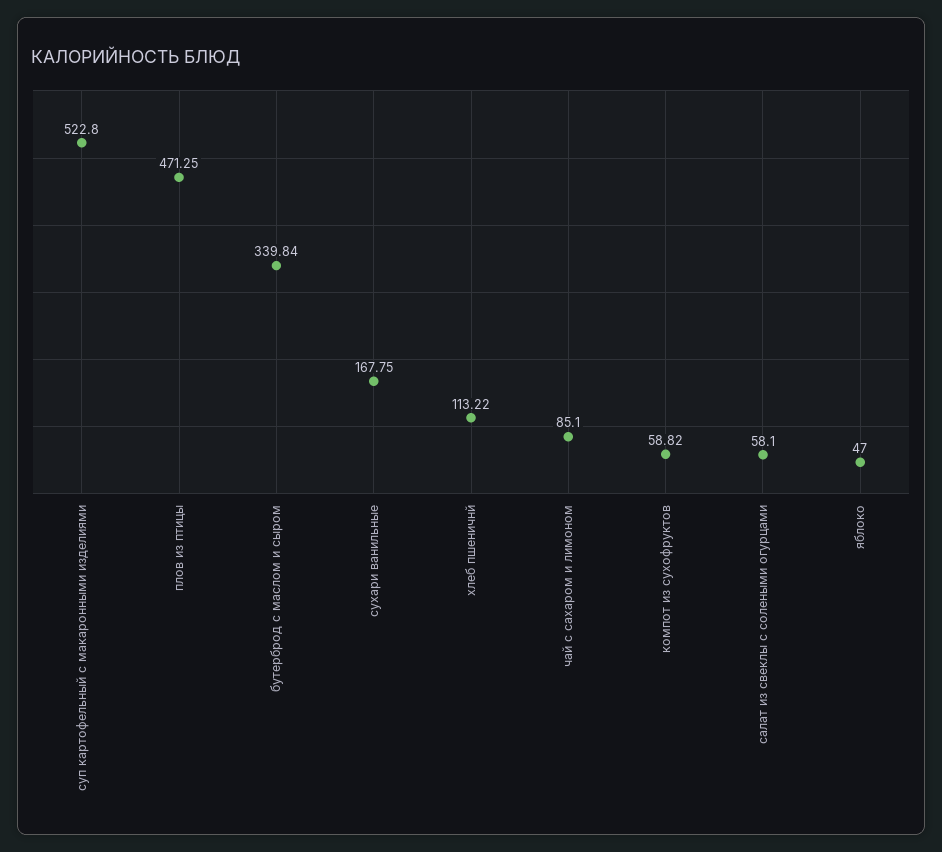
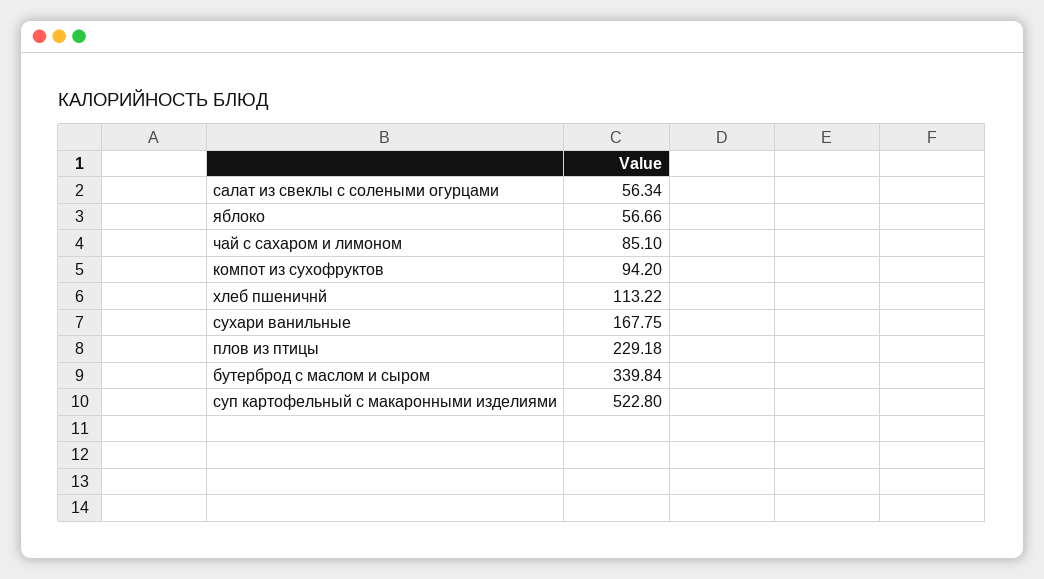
  {
    "суп картофельный с макаронными изделиями": 522.8,
-   "плов из птицы": 471.25,
+   "плов из птицы": 229.18,
    "бутерброд с маслом и сыром": 339.84,
    "сухари ванильные": 167.75,
    "хлеб пшеничнй": 113.22,
    "чай с сахаром и лимоном": 85.1,
-   "компот из сухофруктов": 58.82,
+   "компот из сухофруктов": 94.2,
-   "салат из свеклы с солеными огурцами": 58.1,
+   "салат из свеклы с солеными огурцами": 56.34,
-   "яблоко": 47
+   "яблоко": 56.66
  }

